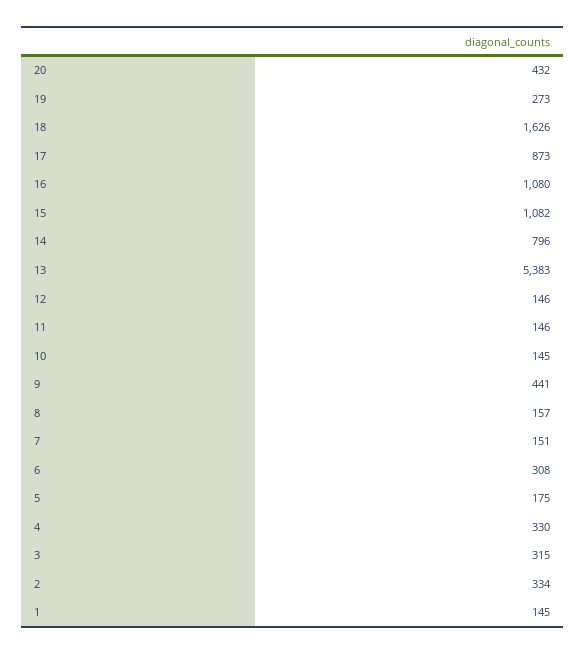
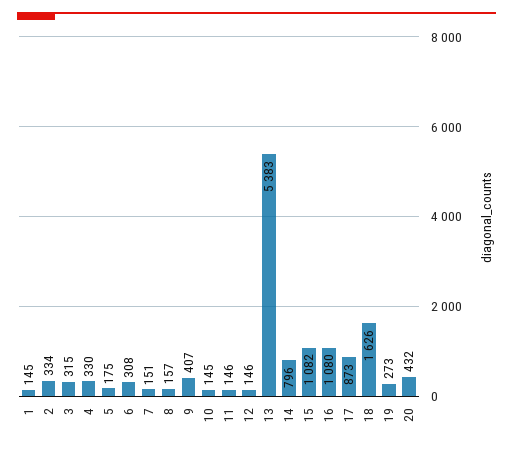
  {
    "20": 432,
    "19": 273,
    "18": 1626,
    "17": 873,
    "16": 1080,
    "15": 1082,
    "14": 796,
    "13": 5383,
    "12": 146,
    "11": 146,
    "10": 145,
-   "9": 441,
+   "9": 407,
    "8": 157,
    "7": 151,
    "6": 308,
    "5": 175,
    "4": 330,
    "3": 315,
    "2": 334,
    "1": 145
  }

